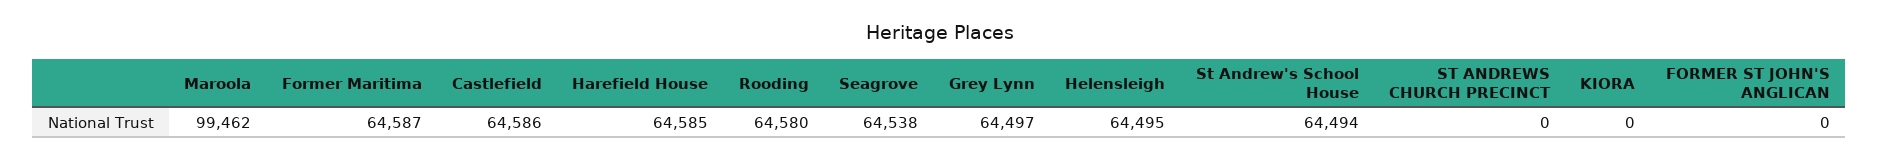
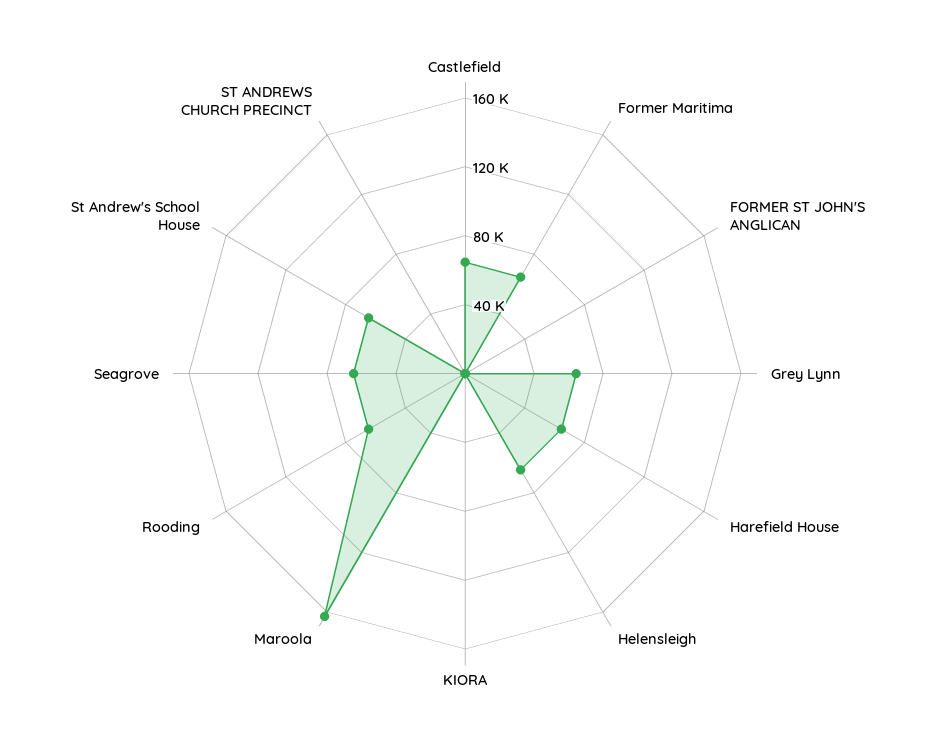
  {
-   "Maroola": 99462,
+   "Maroola": 160000,
    "Former Maritima": 64587,
    "Castlefield": 64586,
    "Harefield House": 64585,
    "Rooding": 64580,
    "Seagrove": 64538,
    "Grey Lynn": 64497,
    "Helensleigh": 64495,
    "St Andrew's School House": 64494,
    "ST ANDREWS CHURCH PRECINCT": 0,
    "KIORA": 0,
    "FORMER ST JOHN'S ANGLICAN": 0
  }

